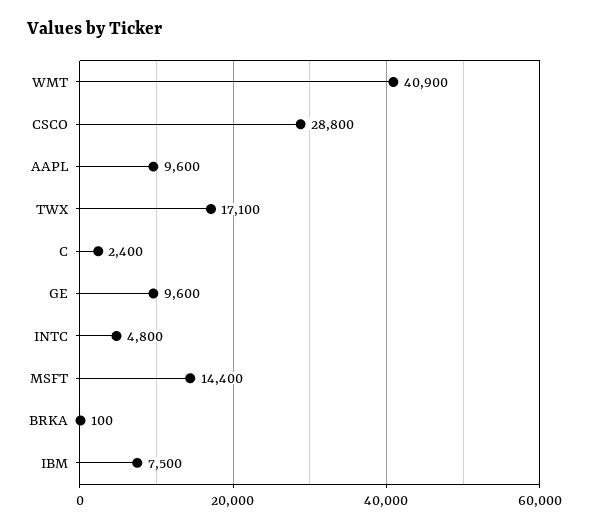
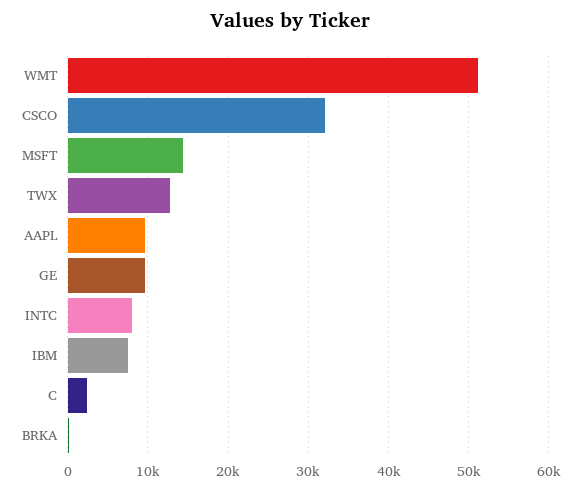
  {
-   "WMT": 40900,
+   "WMT": 51000,
-   "CSCO": 28800,
+   "CSCO": 32000,
    "AAPL": 9600,
-   "TWX": 17100,
+   "TWX": 13000,
    "C": 2400,
    "GE": 9600,
-   "INTC": 4800,
+   "INTC": 8000,
    "MSFT": 14400,
    "BRKA": 100,
    "IBM": 7500
  }

